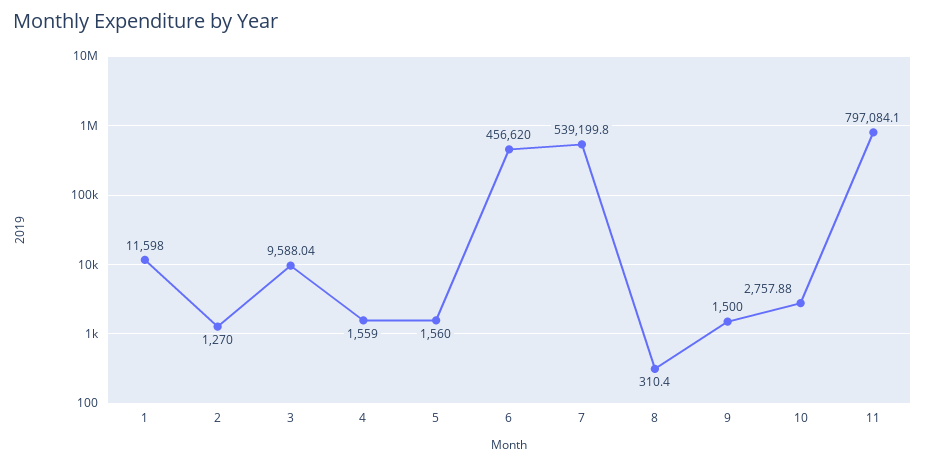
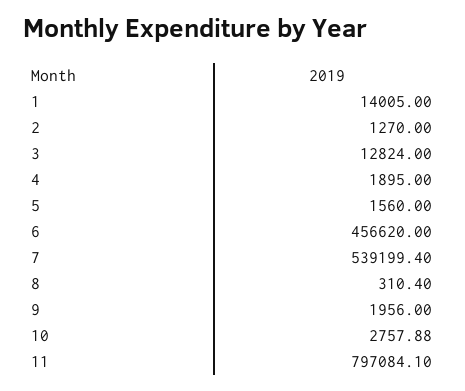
  {
-   "1": 11598,
+   "1": 14005,
    "2": 1270,
-   "3": 9588.04,
+   "3": 12824,
-   "4": 1559,
+   "4": 1895,
    "5": 1560,
    "6": 456620,
-   "7": 539199.8,
+   "7": 539199.4,
    "8": 310.4,
-   "9": 1500,
+   "9": 1956,
    "10": 2757.88,
    "11": 797084.1
  }

